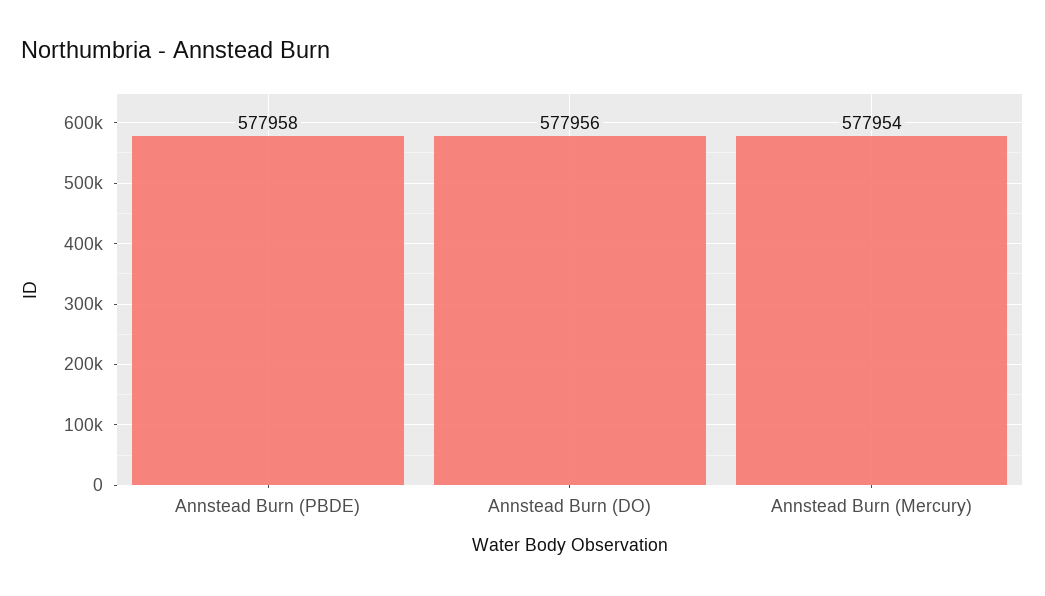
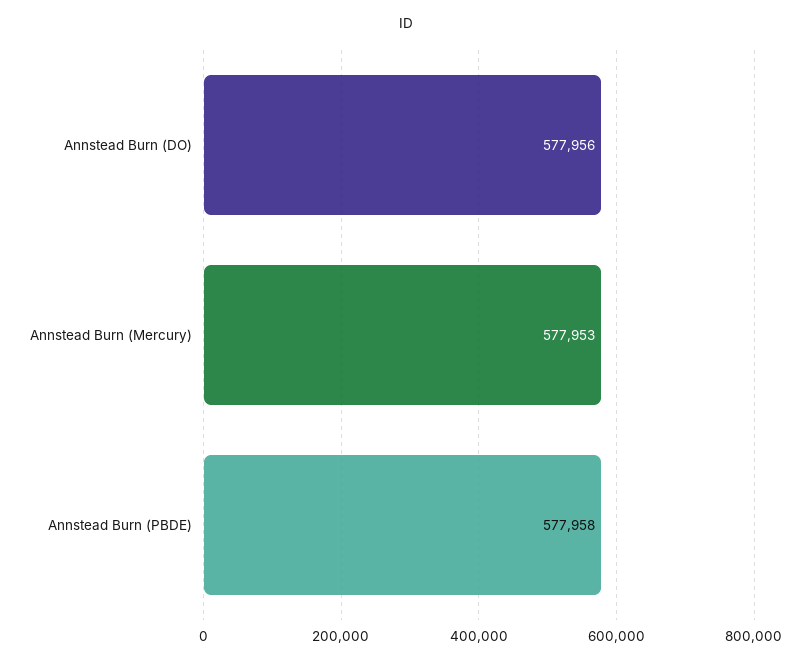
  {
    "Annstead Burn (PBDE)": 577958,
    "Annstead Burn (DO)": 577956,
-   "Annstead Burn (Mercury)": 577954
+   "Annstead Burn (Mercury)": 577953
  }

